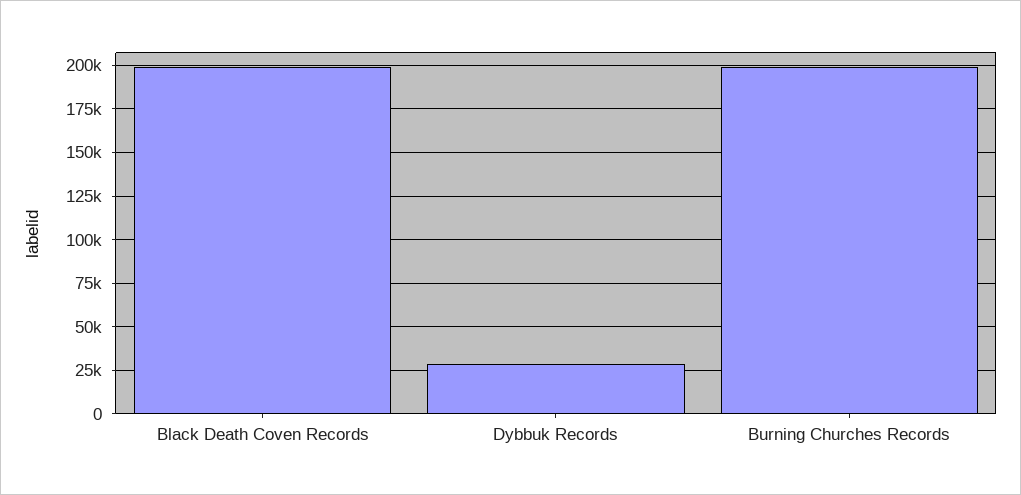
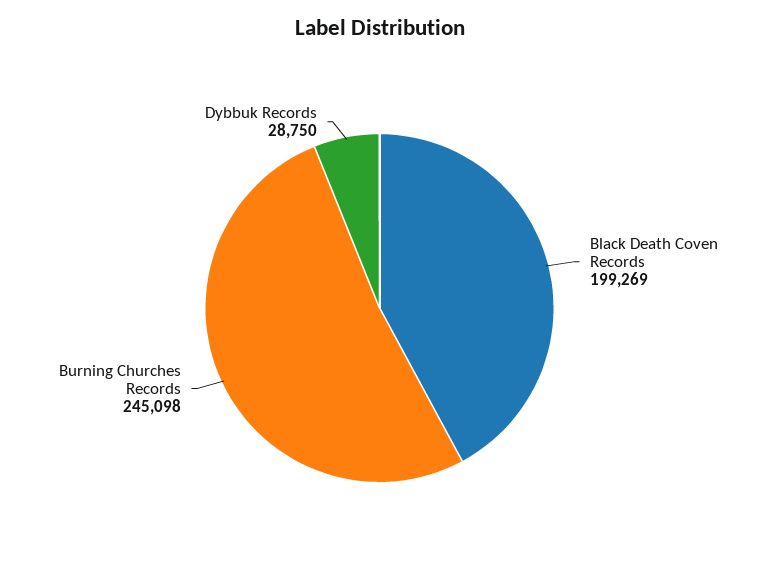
  {
    "Black Death Coven Records": 199269,
    "Dybbuk Records": 28750,
-   "Burning Churches Records": 200000
+   "Burning Churches Records": 245098
  }

